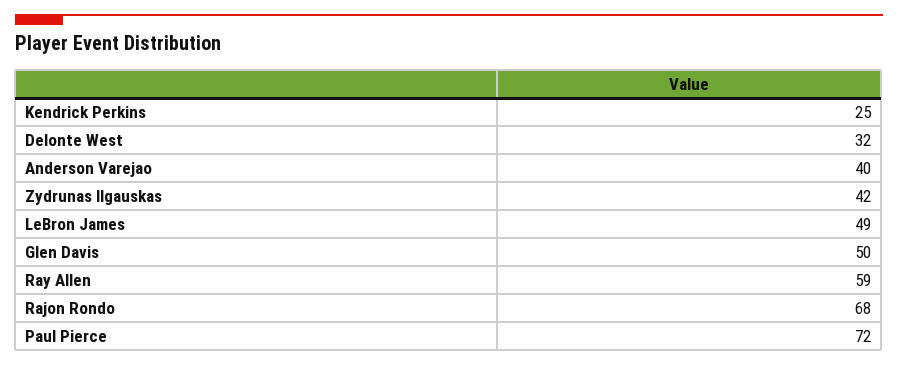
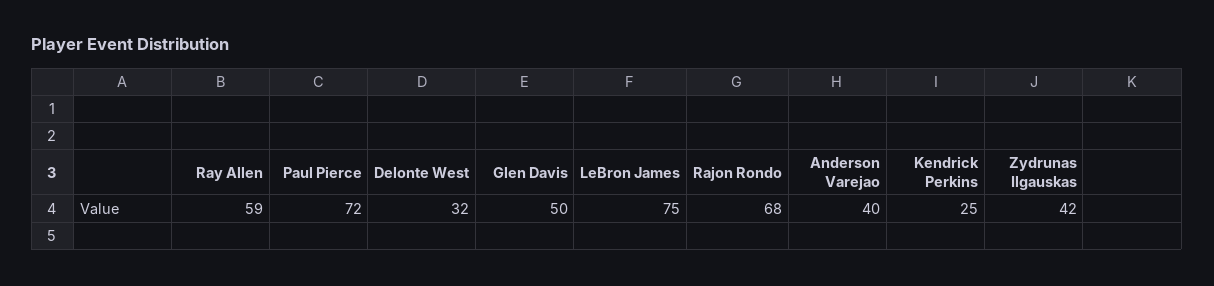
  {
    "Kendrick Perkins": 25,
    "Delonte West": 32,
    "Anderson Varejao": 40,
    "Zydrunas Ilgauskas": 42,
-   "LeBron James": 49,
+   "LeBron James": 75,
    "Glen Davis": 50,
    "Ray Allen": 59,
    "Rajon Rondo": 68,
    "Paul Pierce": 72
  }

